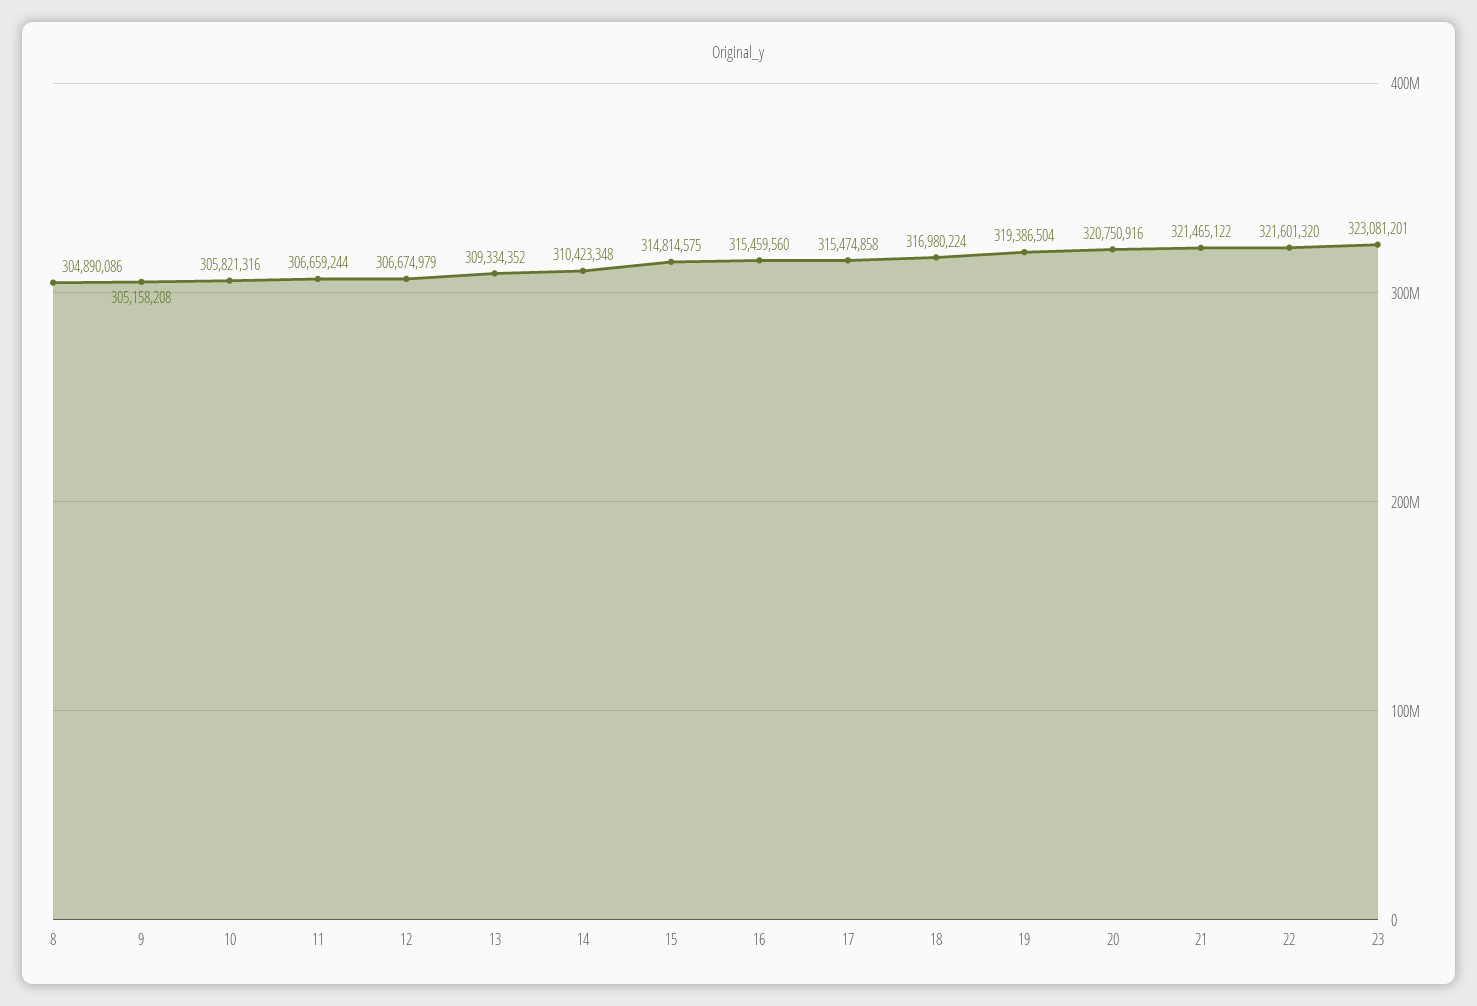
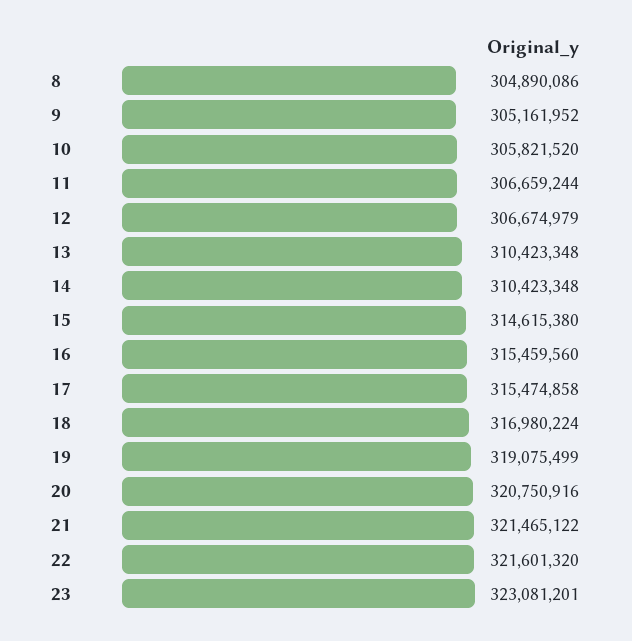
  {
    "8": 304890086,
-   "9": 305158208,
+   "9": 305161952,
-   "10": 305821316,
+   "10": 305821520,
    "11": 306659244,
    "12": 306674979,
-   "13": 309334352,
+   "13": 310423348,
    "14": 310423348,
-   "15": 314814575,
+   "15": 314615380,
    "16": 315459560,
    "17": 315474858,
    "18": 316980224,
-   "19": 319386504,
+   "19": 319075499,
    "20": 320750916,
    "21": 321465122,
    "22": 321601320,
    "23": 323081201
  }

